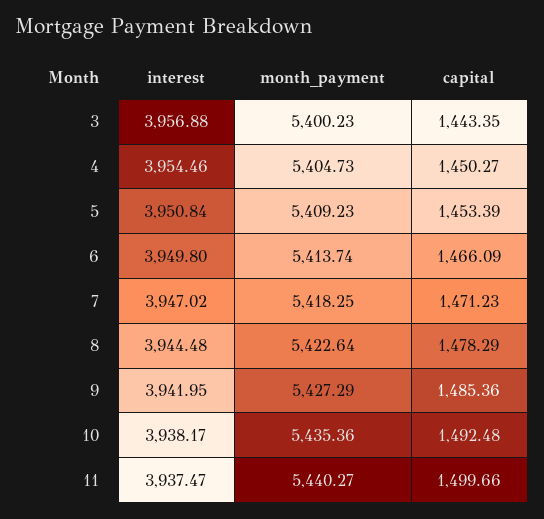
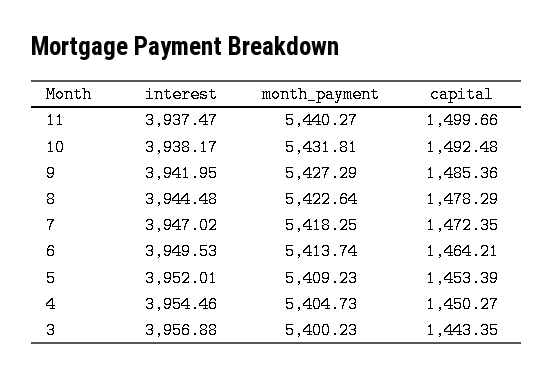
  {
    "interest": {
      "3": 3956.88,
      "4": 3954.46,
-     "5": 3950.84,
+     "5": 3952.01,
-     "6": 3949.8,
+     "6": 3949.53,
      "7": 3947.02,
      "8": 3944.48,
      "9": 3941.95,
      "10": 3938.17,
      "11": 3937.47
    },
    "month_payment": {
      "3": 5400.23,
      "4": 5404.73,
      "5": 5409.23,
      "6": 5413.74,
      "7": 5418.25,
      "8": 5422.64,
      "9": 5427.29,
-     "10": 5435.36,
+     "10": 5431.81,
      "11": 5440.27
    },
    "capital": {
      "3": 1443.35,
      "4": 1450.27,
      "5": 1453.39,
-     "6": 1466.09,
+     "6": 1464.21,
-     "7": 1471.23,
+     "7": 1472.35,
      "8": 1478.29,
      "9": 1485.36,
      "10": 1492.48,
      "11": 1499.66
    }
  }

